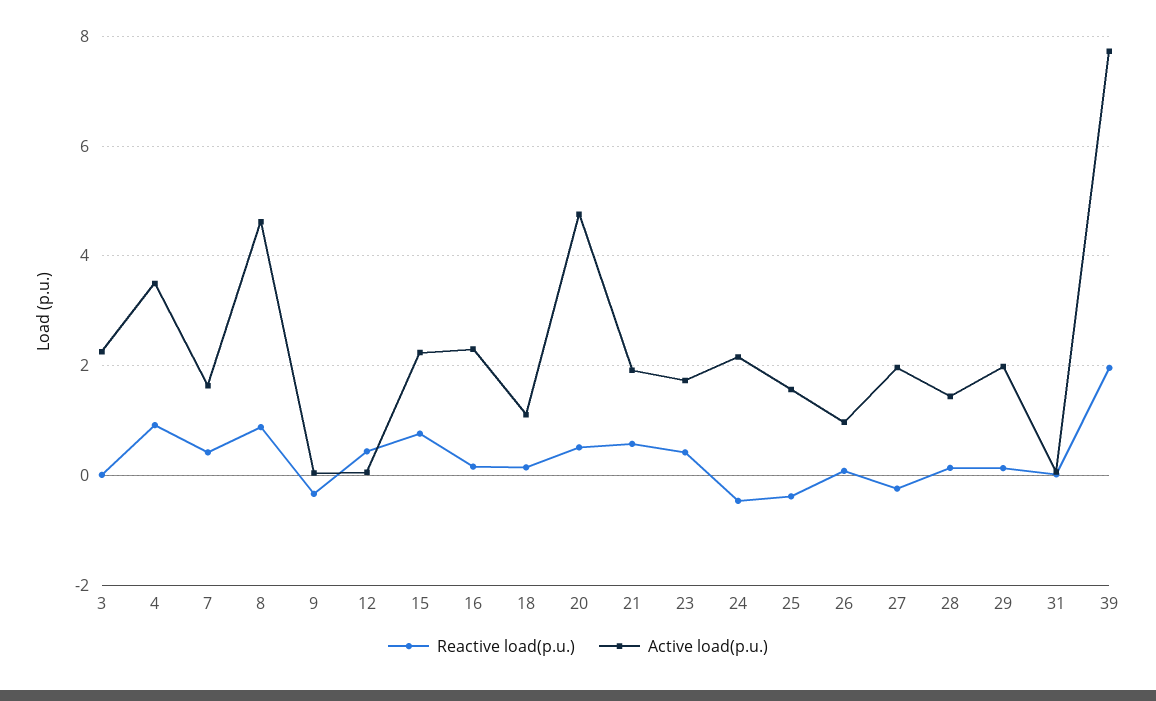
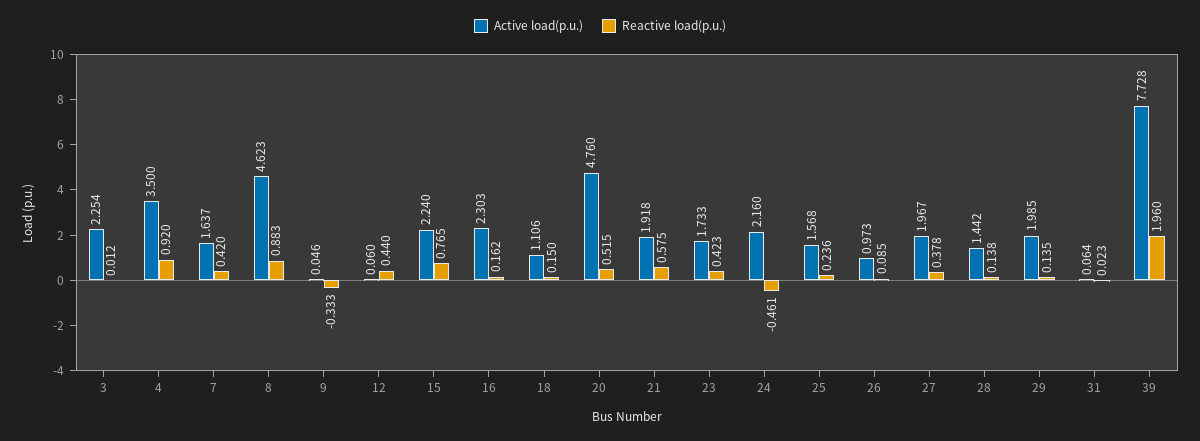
  {
    "Reactive load(p.u.)": {
      "3": 0.012,
      "4": 0.92,
      "7": 0.42,
      "8": 0.883,
      "9": -0.333,
      "12": 0.44,
      "15": 0.765,
      "16": 0.162,
      "18": 0.15,
      "20": 0.515,
      "21": 0.575,
      "23": 0.423,
      "24": -0.461,
-     "25": -0.4,
+     "25": 0.236,
      "26": 0.085,
-     "27": -0.2,
+     "27": 0.378,
      "28": 0.138,
      "29": 0.135,
      "31": 0.023,
      "39": 1.96
    },
    "Active load(p.u.)": {
      "3": 2.254,
      "4": 3.5,
      "7": 1.637,
      "8": 4.623,
      "9": 0.046,
      "12": 0.06,
      "15": 2.24,
      "16": 2.303,
      "18": 1.106,
      "20": 4.76,
      "21": 1.918,
      "23": 1.733,
      "24": 2.16,
      "25": 1.568,
      "26": 0.973,
      "27": 1.967,
      "28": 1.442,
      "29": 1.985,
      "31": 0.064,
      "39": 7.728
    }
  }

